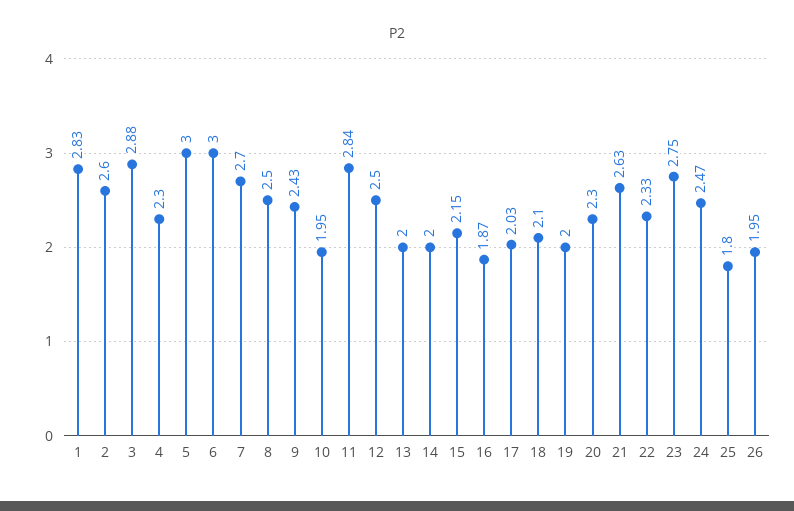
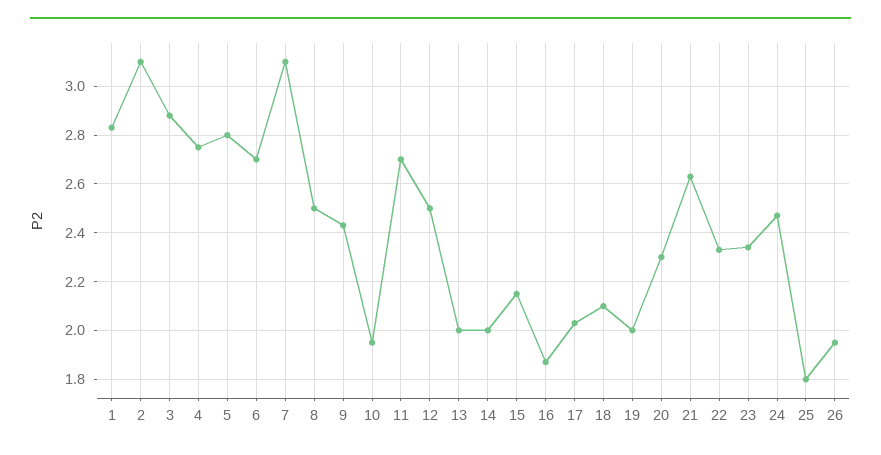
  {
    "1": 2.83,
-   "2": 2.6,
+   "2": 3.1,
    "3": 2.88,
-   "4": 2.3,
+   "4": 2.75,
-   "5": 3,
+   "5": 2.8,
-   "6": 3,
+   "6": 2.7,
-   "7": 2.7,
+   "7": 3.1,
    "8": 2.5,
    "9": 2.43,
    "10": 1.95,
-   "11": 2.84,
+   "11": 2.7,
    "12": 2.5,
    "13": 2,
    "14": 2,
    "15": 2.15,
    "16": 1.87,
    "17": 2.03,
    "18": 2.1,
    "19": 2,
    "20": 2.3,
    "21": 2.63,
    "22": 2.33,
-   "23": 2.75,
+   "23": 2.35,
    "24": 2.47,
    "25": 1.8,
    "26": 1.95
  }

